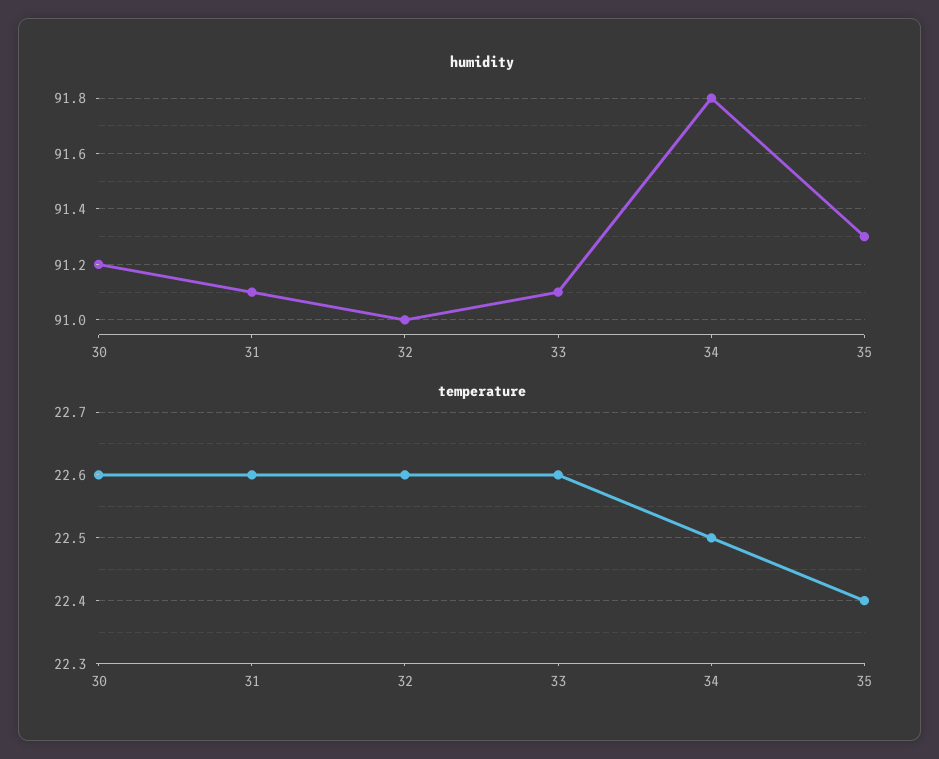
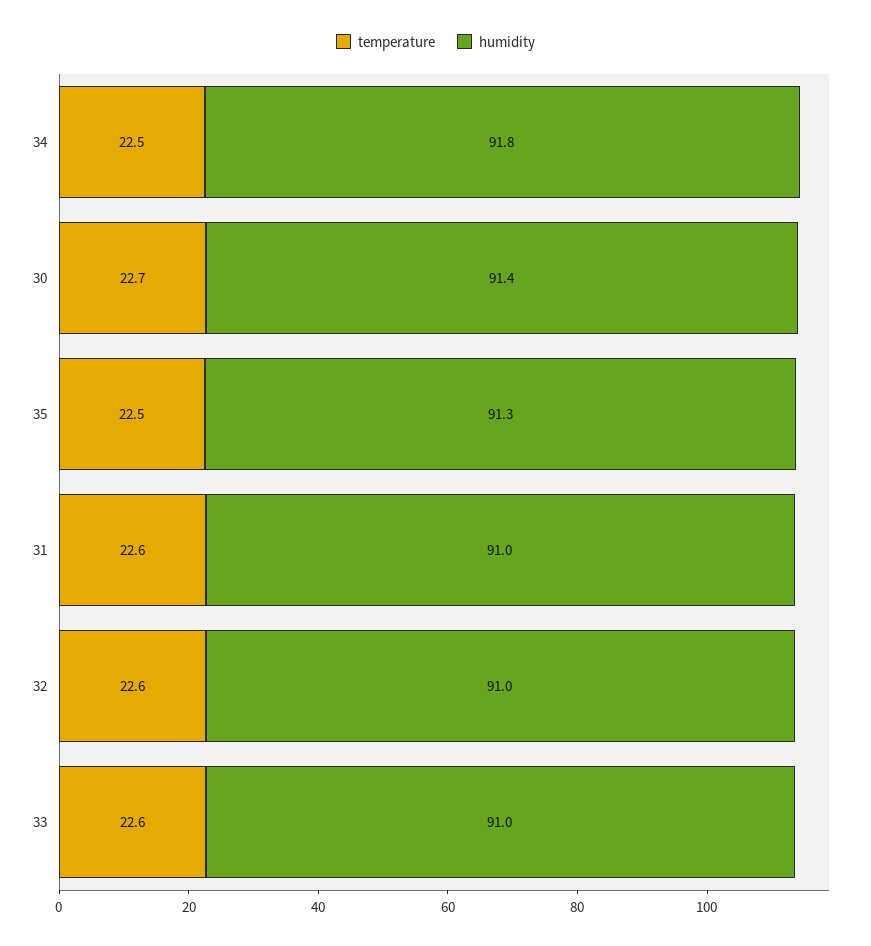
  {
    "humidity": {
-     "30": 91.2,
+     "30": 91.4,
-     "31": 91.1,
+     "31": 91,
      "32": 91,
-     "33": 91.1,
+     "33": 91,
      "34": 91.8,
      "35": 91.3
    },
    "temperature": {
-     "30": 22.6,
+     "30": 22.7,
      "31": 22.6,
      "32": 22.6,
      "33": 22.6,
      "34": 22.5,
-     "35": 22.4
+     "35": 22.5
    }
  }

